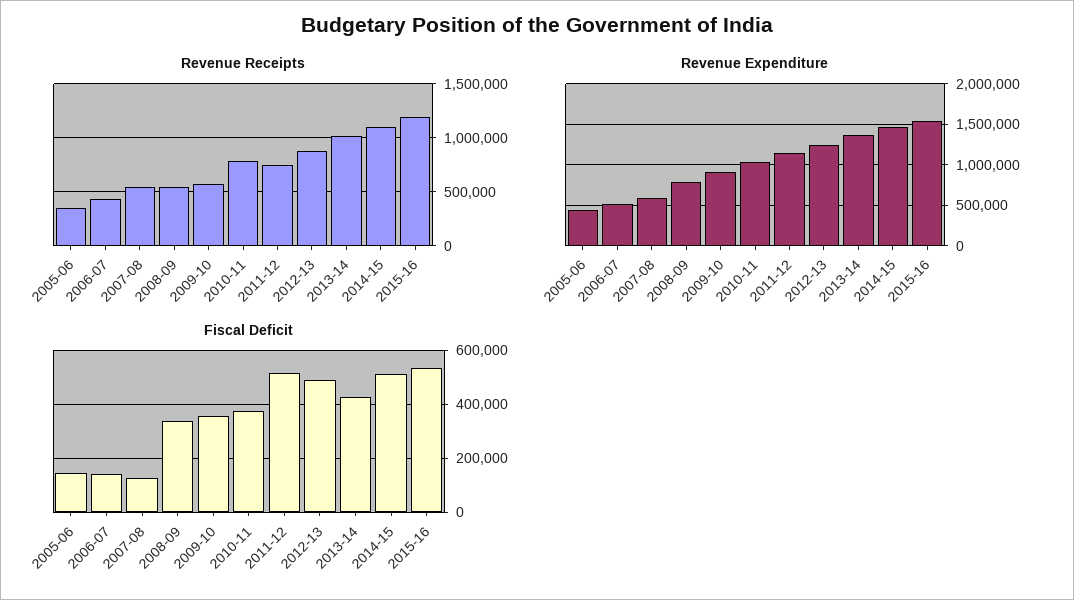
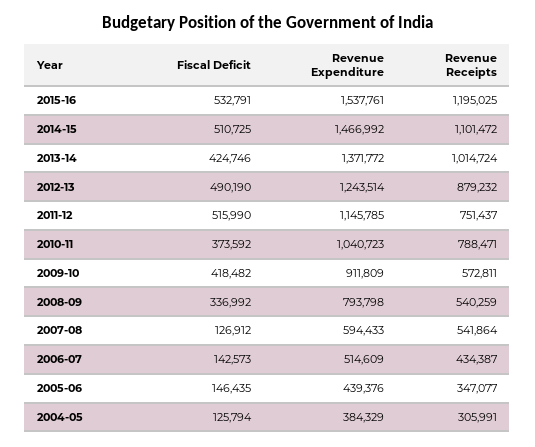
  {
    "Revenue Receipts": {
      "2005-06": 347077,
      "2006-07": 434387,
      "2007-08": 541864,
      "2008-09": 540259,
      "2009-10": 572811,
      "2010-11": 788471,
      "2011-12": 751437,
      "2012-13": 879232,
      "2013-14": 1014724,
      "2014-15": 1101472,
-     "2015-16": 1195025
+     "2015-16": 1195025,
+     "2004-05": 305991
    },
    "Revenue Expenditure": {
      "2005-06": 439376,
      "2006-07": 514609,
      "2007-08": 594433,
      "2008-09": 793798,
      "2009-10": 911809,
      "2010-11": 1040723,
      "2011-12": 1145785,
      "2012-13": 1243514,
      "2013-14": 1371772,
      "2014-15": 1466992,
-     "2015-16": 1537761
+     "2015-16": 1537761,
+     "2004-05": 384329
    },
    "Fiscal Deficit": {
      "2005-06": 146435,
      "2006-07": 142573,
      "2007-08": 126912,
      "2008-09": 336992,
-     "2009-10": 350000,
+     "2009-10": 418482,
      "2010-11": 373592,
      "2011-12": 515990,
      "2012-13": 490190,
      "2013-14": 424746,
      "2014-15": 510725,
-     "2015-16": 532791
+     "2015-16": 532791,
+     "2004-05": 125794
    }
  }

